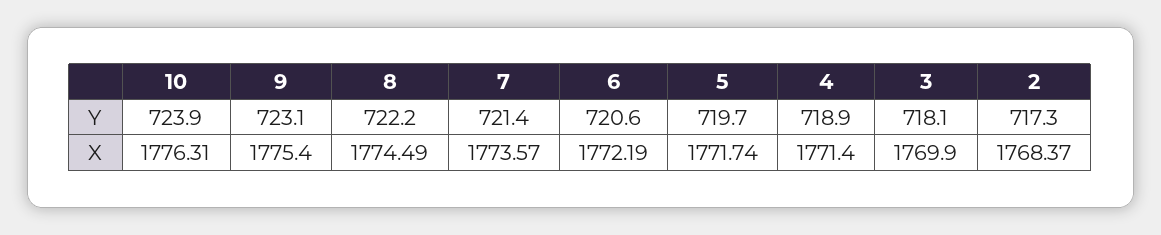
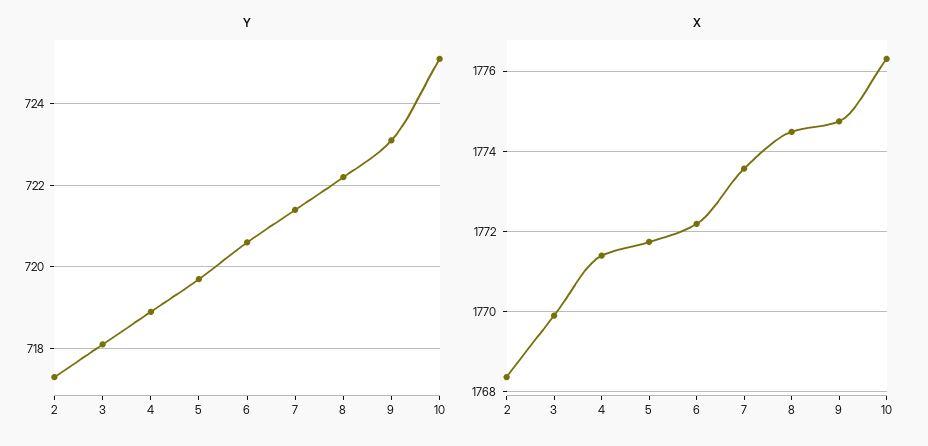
  {
    "Y": {
-     "10": 723.9,
+     "10": 725,
      "9": 723.1,
      "8": 722.2,
      "7": 721.4,
      "6": 720.6,
      "5": 719.7,
      "4": 718.9,
      "3": 718.1,
      "2": 717.3
    },
    "X": {
      "10": 1776.31,
-     "9": 1775.4,
+     "9": 1774.8,
      "8": 1774.49,
      "7": 1773.57,
      "6": 1772.19,
      "5": 1771.74,
      "4": 1771.4,
      "3": 1769.9,
      "2": 1768.37
    }
  }

